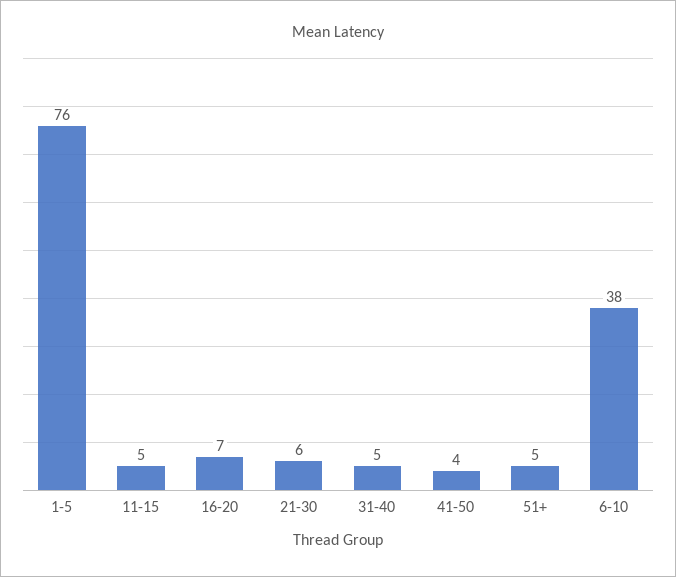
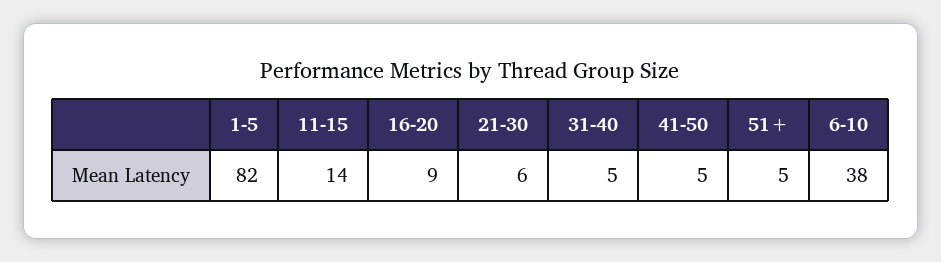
  {
-   "1-5": 76,
+   "1-5": 82,
-   "11-15": 5,
+   "11-15": 14,
-   "16-20": 7,
+   "16-20": 9,
    "21-30": 6,
    "31-40": 5,
-   "41-50": 4,
+   "41-50": 5,
    "51+": 5,
    "6-10": 38
  }

